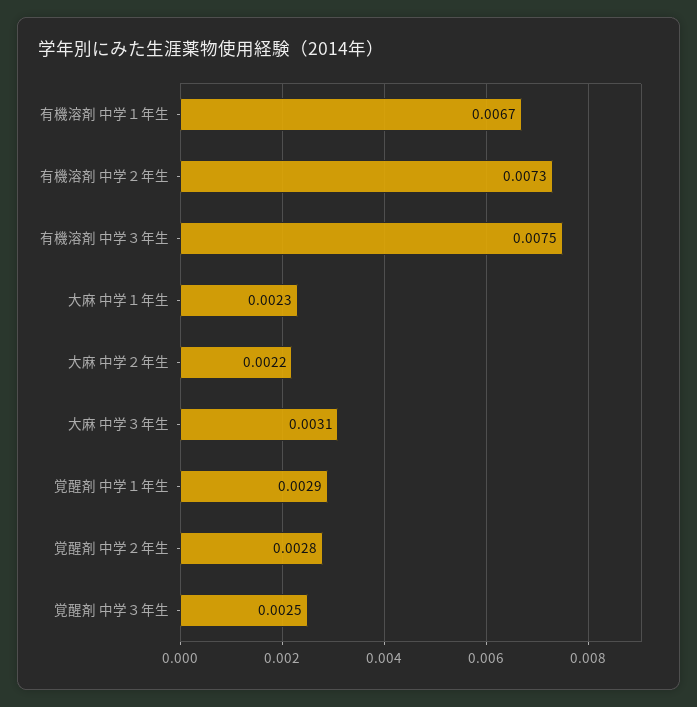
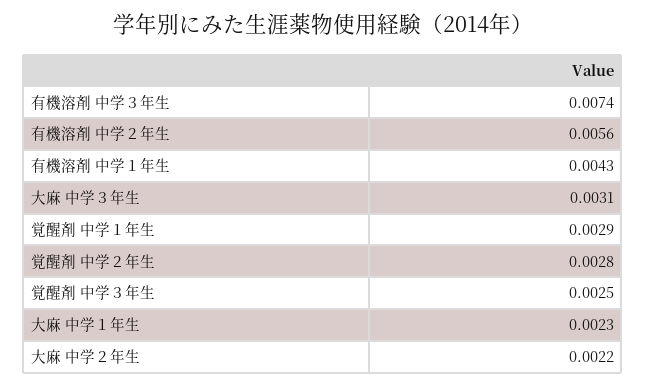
  {
-   "有機溶剤 中学１年生": 0.0067,
+   "有機溶剤 中学１年生": 0.0043,
-   "有機溶剤 中学２年生": 0.0073,
+   "有機溶剤 中学２年生": 0.0056,
-   "有機溶剤 中学３年生": 0.0075,
+   "有機溶剤 中学３年生": 0.0074,
    "大麻 中学１年生": 0.0023,
    "大麻 中学２年生": 0.0022,
    "大麻 中学３年生": 0.0031,
    "覚醒剤 中学１年生": 0.0029,
    "覚醒剤 中学２年生": 0.0028,
    "覚醒剤 中学３年生": 0.0025
  }

